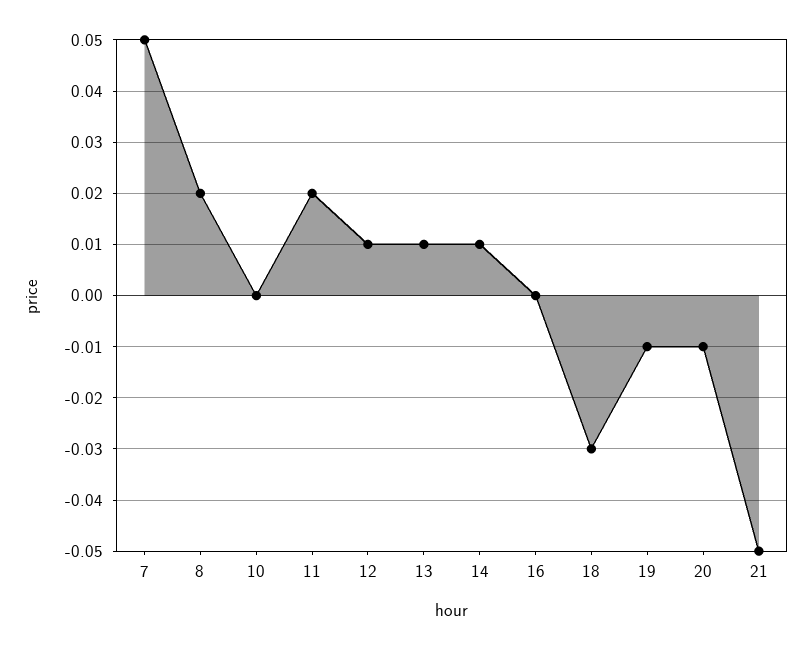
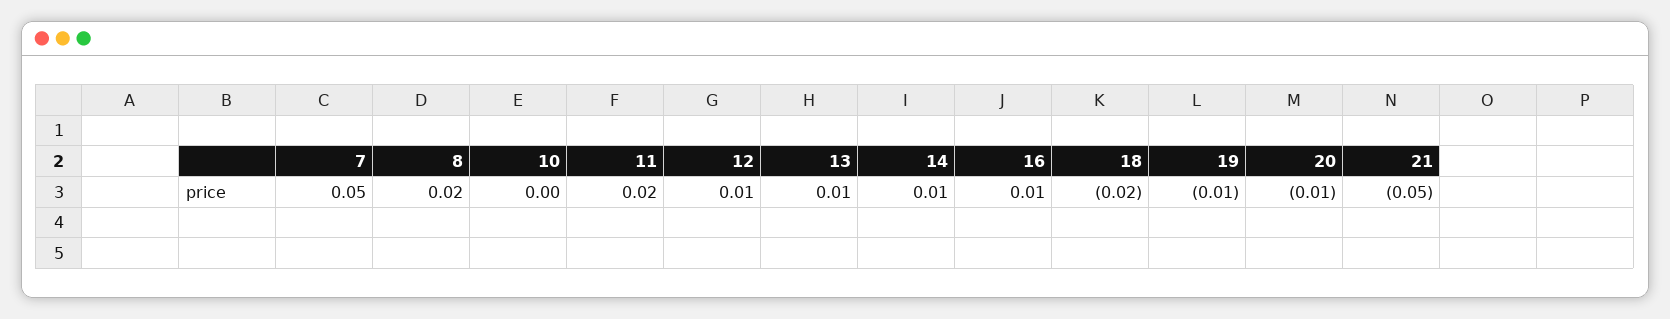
  {
    "7": 0.05,
    "8": 0.02,
    "10": 0,
    "11": 0.02,
    "12": 0.01,
    "13": 0.01,
    "14": 0.01,
-   "16": 0,
+   "16": 0.01,
-   "18": -0.03,
+   "18": -0.02,
    "19": -0.01,
    "20": -0.01,
    "21": -0.05
  }

